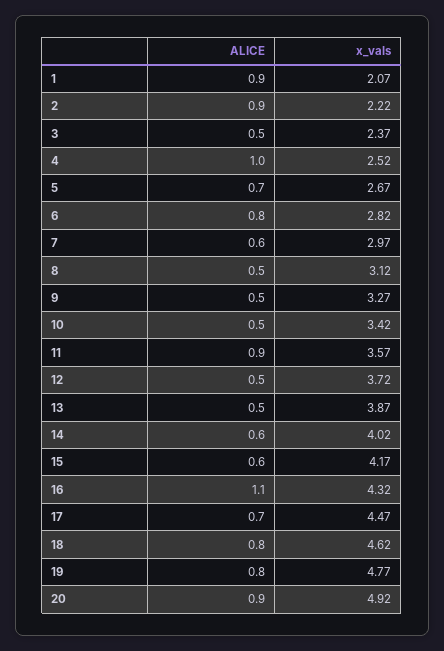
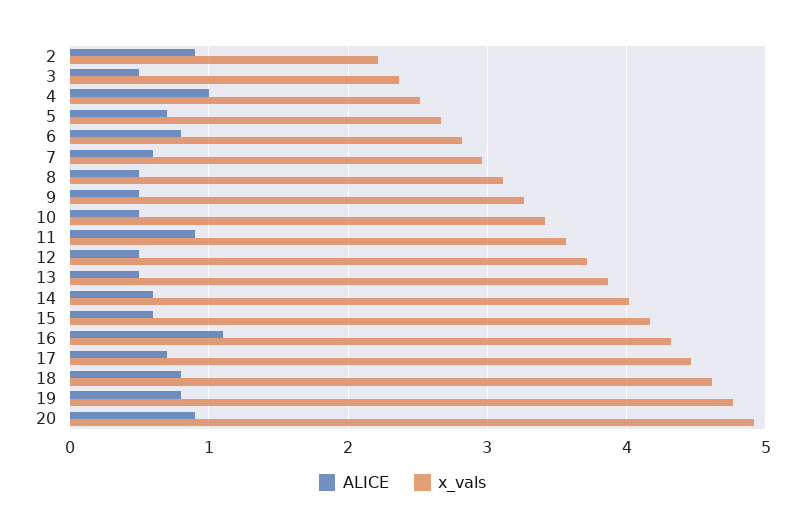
  {
    "ALICE": {
-     "1": 0.9,
      "2": 0.9,
      "3": 0.5,
      "4": 1,
      "5": 0.7,
      "6": 0.8,
      "7": 0.6,
      "8": 0.5,
      "9": 0.5,
      "10": 0.5,
      "11": 0.9,
      "12": 0.5,
      "13": 0.5,
      "14": 0.6,
      "15": 0.6,
      "16": 1.1,
      "17": 0.7,
      "18": 0.8,
      "19": 0.8,
      "20": 0.9
    },
    "x_vals": {
-     "1": 2.07,
      "2": 2.22,
      "3": 2.37,
      "4": 2.52,
      "5": 2.67,
      "6": 2.82,
      "7": 2.97,
      "8": 3.12,
      "9": 3.27,
      "10": 3.42,
      "11": 3.57,
      "12": 3.72,
      "13": 3.87,
      "14": 4.02,
      "15": 4.17,
      "16": 4.32,
      "17": 4.47,
      "18": 4.62,
      "19": 4.77,
      "20": 4.92
    }
  }

